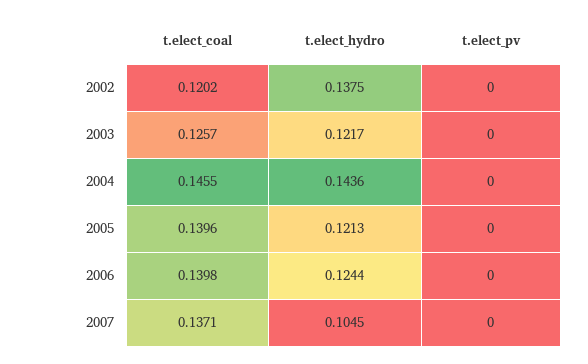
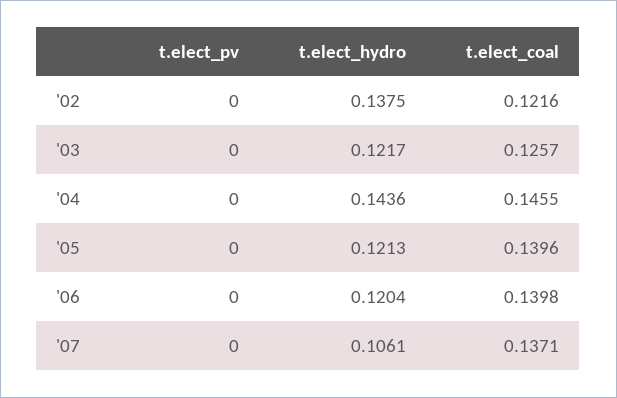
  {
    "t.elect_coal": {
-     "2002": 0.1202,
+     "2002": 0.1216,
      "2003": 0.1257,
      "2004": 0.1455,
      "2005": 0.1396,
      "2006": 0.1398,
      "2007": 0.1371
    },
    "t.elect_hydro": {
      "2002": 0.1375,
      "2003": 0.1217,
      "2004": 0.1436,
      "2005": 0.1213,
-     "2006": 0.1244,
+     "2006": 0.1204,
-     "2007": 0.1045
+     "2007": 0.1061
    },
    "t.elect_pv": {
      "2002": 0,
      "2003": 0,
      "2004": 0,
      "2005": 0,
      "2006": 0,
      "2007": 0
    }
  }

